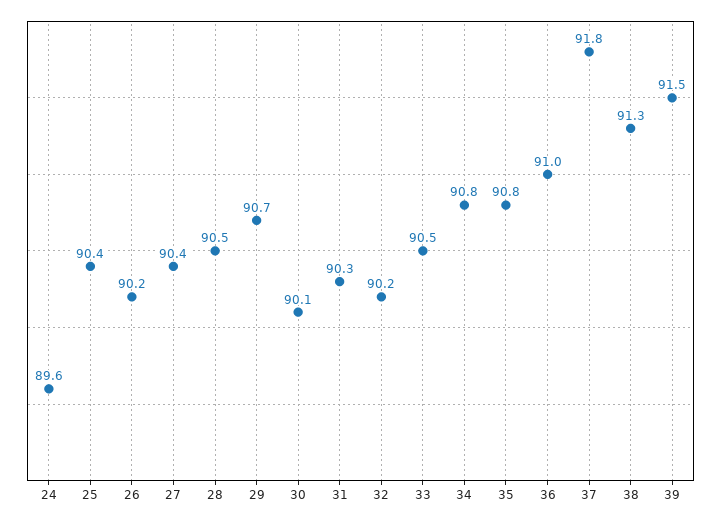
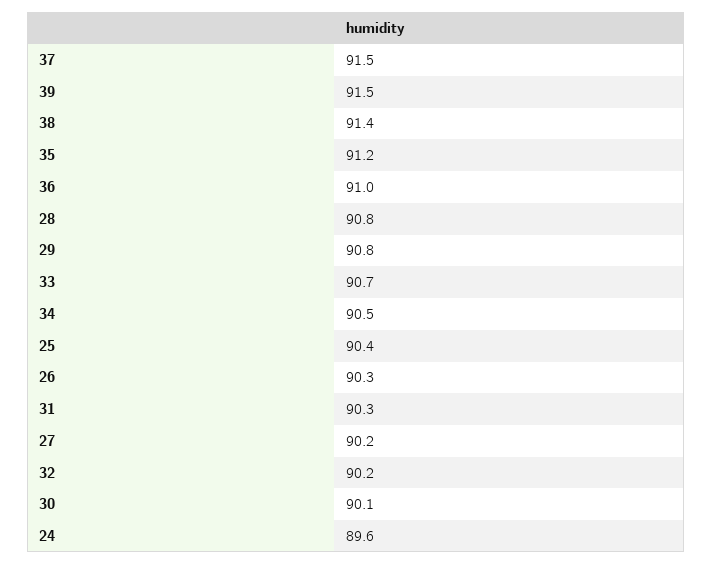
  {
    "24": 89.6,
    "25": 90.4,
-   "26": 90.2,
+   "26": 90.3,
-   "27": 90.4,
+   "27": 90.2,
-   "28": 90.5,
+   "28": 90.8,
-   "29": 90.7,
+   "29": 90.8,
    "30": 90.1,
    "31": 90.3,
    "32": 90.2,
-   "33": 90.5,
+   "33": 90.7,
-   "34": 90.8,
+   "34": 90.5,
-   "35": 90.8,
+   "35": 91.2,
    "36": 91,
-   "37": 91.8,
+   "37": 91.5,
-   "38": 91.3,
+   "38": 91.4,
    "39": 91.5
  }

